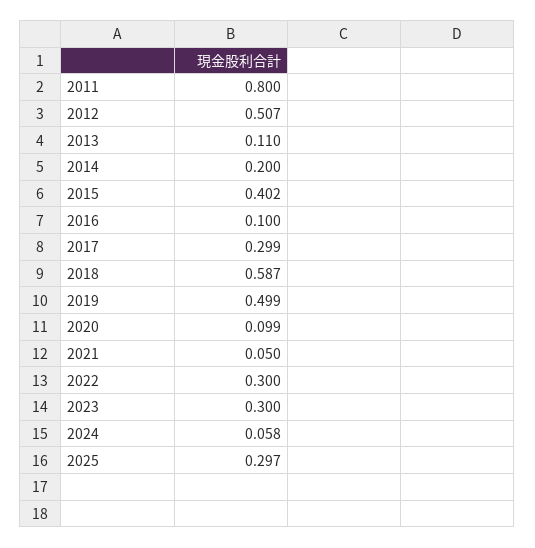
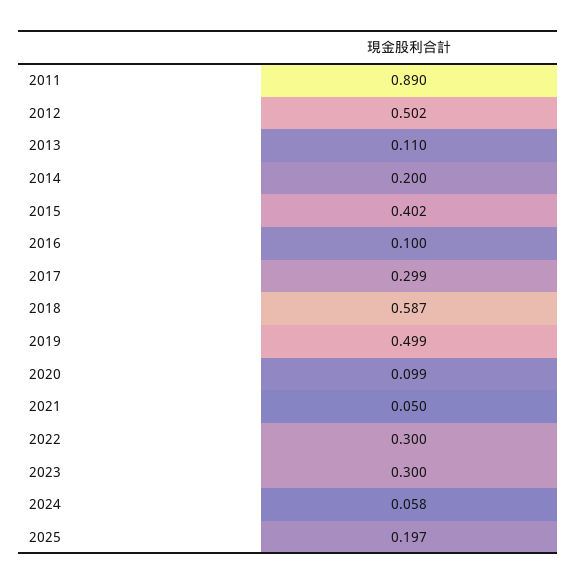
  {
-   "2011": 0.8,
+   "2011": 0.89,
-   "2012": 0.507,
+   "2012": 0.502,
    "2013": 0.11,
    "2014": 0.2,
    "2015": 0.402,
    "2016": 0.1,
    "2017": 0.299,
    "2018": 0.587,
    "2019": 0.499,
    "2020": 0.099,
    "2021": 0.05,
    "2022": 0.3,
    "2023": 0.3,
    "2024": 0.058,
-   "2025": 0.297
+   "2025": 0.197
  }

